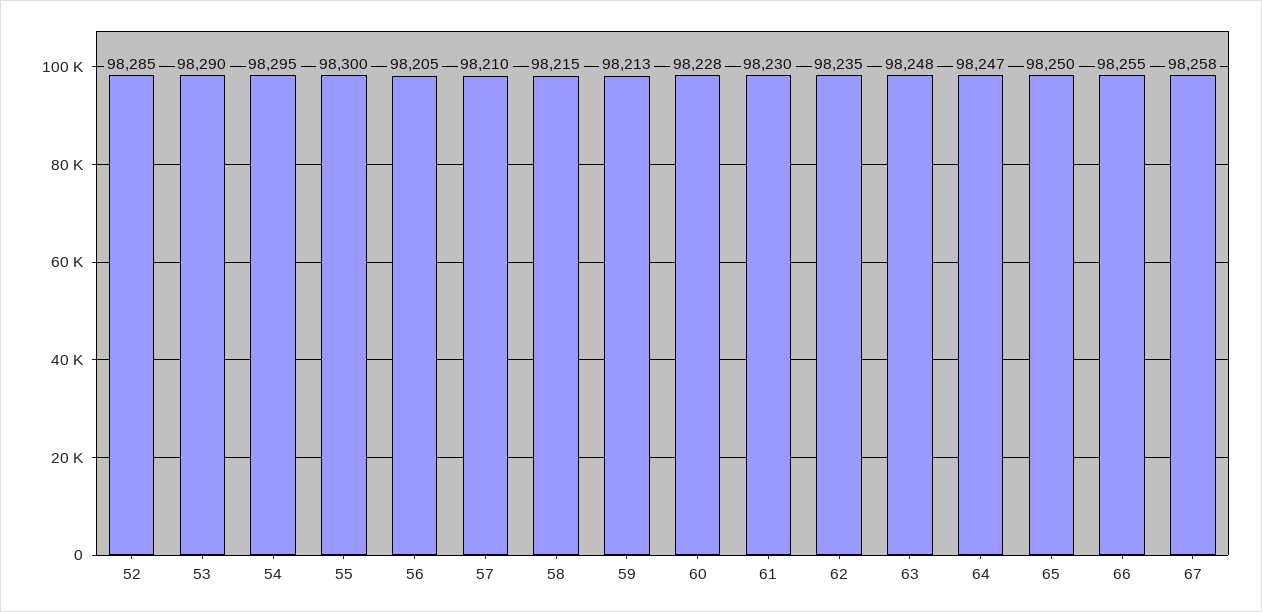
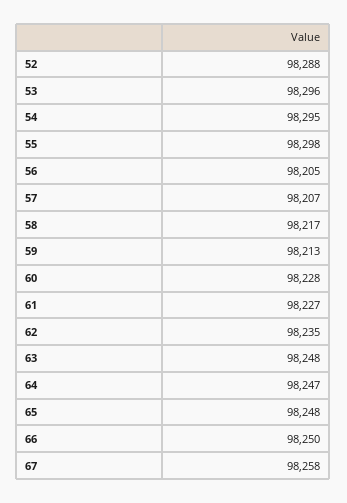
  {
-   "52": 98285,
+   "52": 98288,
-   "53": 98290,
+   "53": 98296,
    "54": 98295,
-   "55": 98300,
+   "55": 98298,
    "56": 98205,
-   "57": 98210,
+   "57": 98207,
-   "58": 98215,
+   "58": 98217,
    "59": 98213,
    "60": 98228,
-   "61": 98230,
+   "61": 98227,
    "62": 98235,
    "63": 98248,
    "64": 98247,
-   "65": 98250,
+   "65": 98248,
-   "66": 98255,
+   "66": 98250,
    "67": 98258
  }

